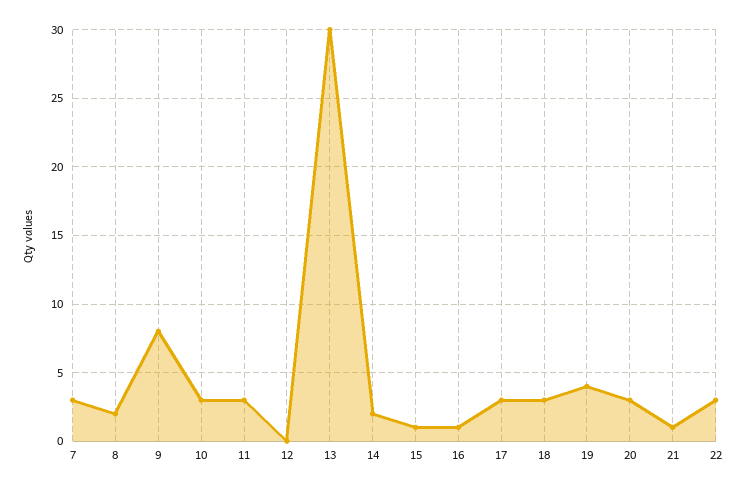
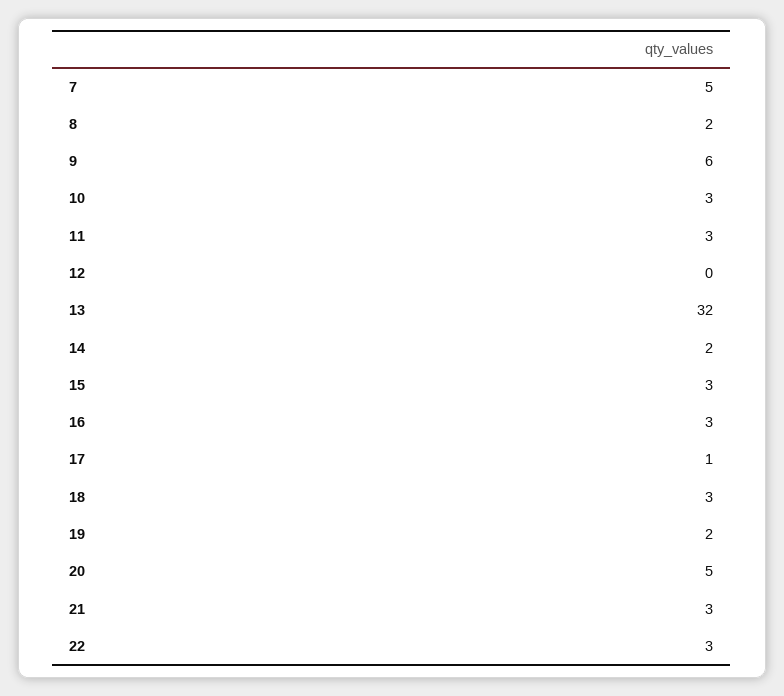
  {
-   "7": 3,
+   "7": 5,
    "8": 2,
-   "9": 8,
+   "9": 6,
    "10": 3,
    "11": 3,
    "12": 0,
-   "13": 30,
+   "13": 32,
    "14": 2,
-   "15": 1,
+   "15": 3,
-   "16": 1,
+   "16": 3,
-   "17": 3,
+   "17": 1,
    "18": 3,
-   "19": 4,
+   "19": 2,
-   "20": 3,
+   "20": 5,
-   "21": 1,
+   "21": 3,
    "22": 3
  }

